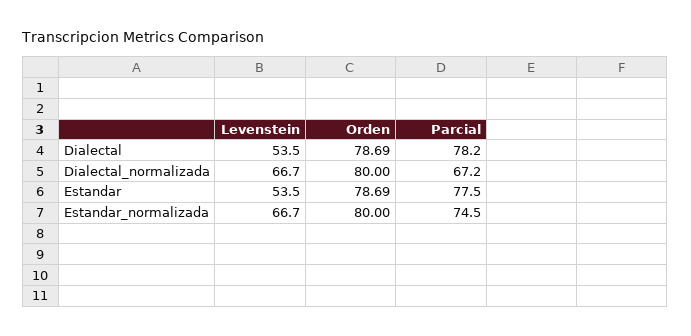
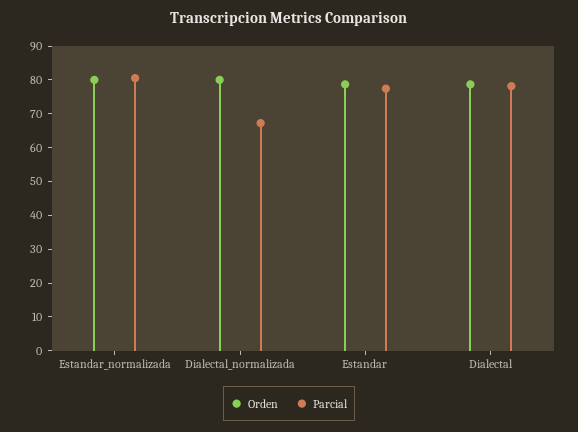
  {
-   "Levenstein": {
-     "Dialectal": 53.5,
-     "Dialectal_normalizada": 66.7,
-     "Estandar": 53.5,
-     "Estandar_normalizada": 66.7
-   },
    "Orden": {
      "Dialectal": 78.69,
      "Dialectal_normalizada": 80,
      "Estandar": 78.69,
      "Estandar_normalizada": 80
    },
    "Parcial": {
      "Dialectal": 78.2,
      "Dialectal_normalizada": 67.2,
      "Estandar": 77.5,
-     "Estandar_normalizada": 74.5
+     "Estandar_normalizada": 80
    }
  }

